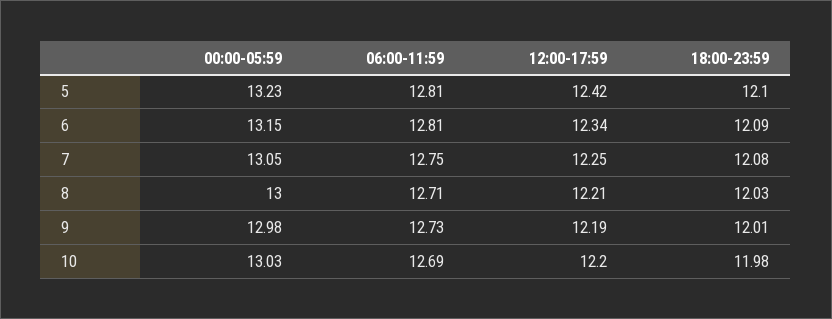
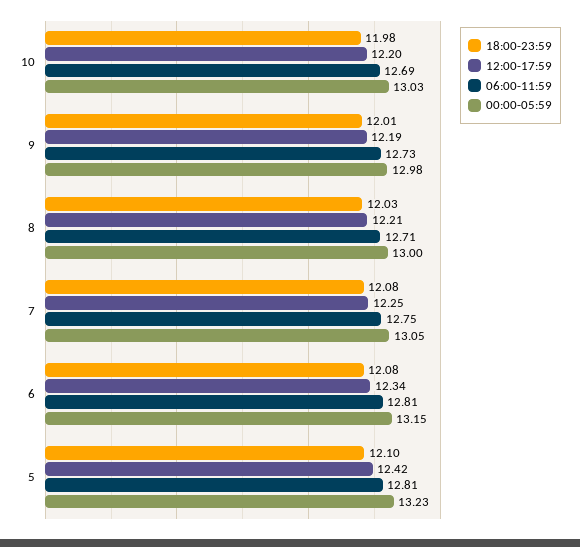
  {
    "00:00-05:59": {
      "5": 13.23,
      "6": 13.15,
      "7": 13.05,
      "8": 13,
      "9": 12.98,
      "10": 13.03
    },
    "06:00-11:59": {
      "5": 12.81,
      "6": 12.81,
      "7": 12.75,
      "8": 12.71,
      "9": 12.73,
      "10": 12.69
    },
    "12:00-17:59": {
      "5": 12.42,
      "6": 12.34,
      "7": 12.25,
      "8": 12.21,
      "9": 12.19,
      "10": 12.2
    },
    "18:00-23:59": {
      "5": 12.1,
-     "6": 12.09,
+     "6": 12.08,
      "7": 12.08,
      "8": 12.03,
      "9": 12.01,
      "10": 11.98
    }
  }

